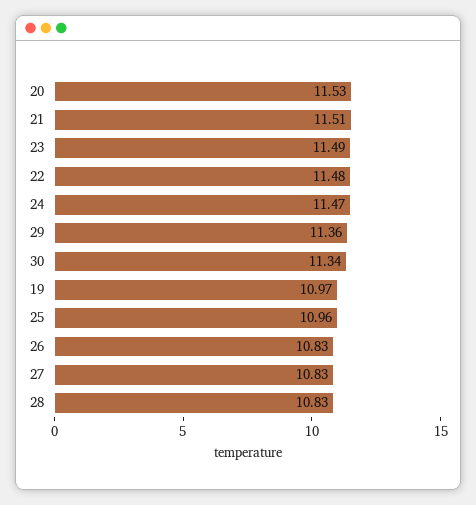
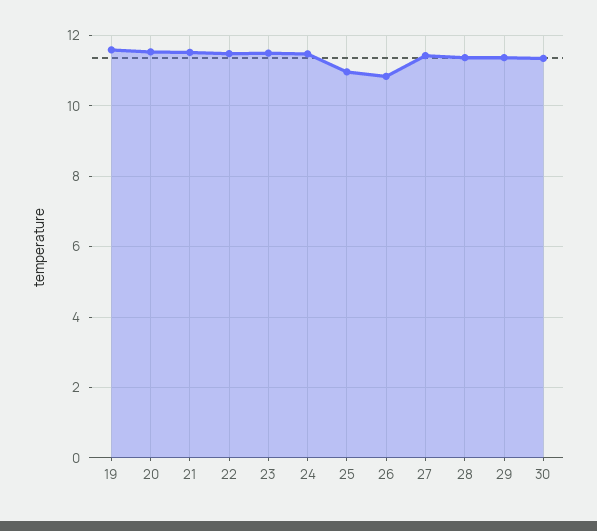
  {
    "20": 11.53,
    "21": 11.51,
    "23": 11.49,
    "22": 11.48,
    "24": 11.47,
    "29": 11.36,
    "30": 11.34,
-   "19": 10.97,
+   "19": 11.6,
    "25": 10.96,
    "26": 10.83,
-   "27": 10.83,
+   "27": 11.4,
-   "28": 10.83
+   "28": 11.4
  }

